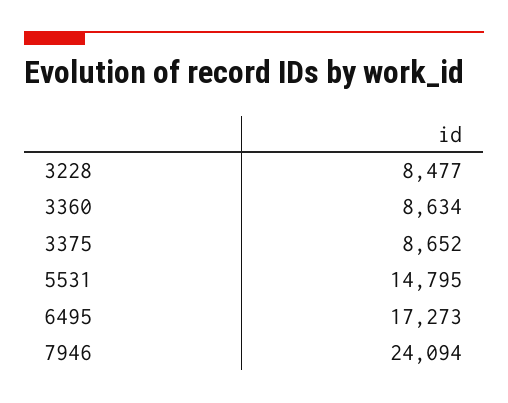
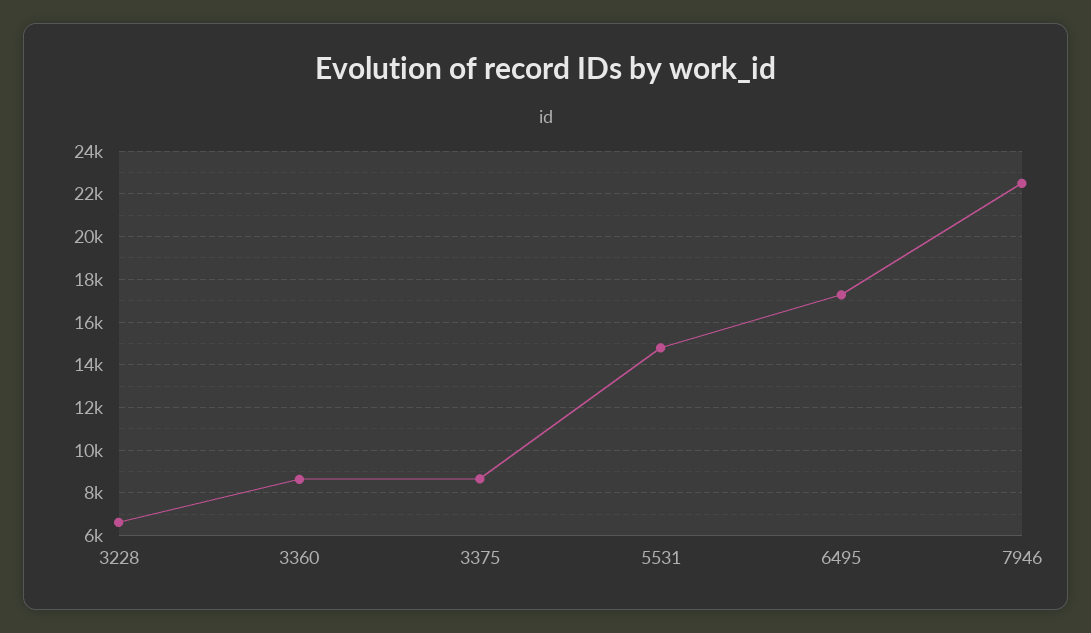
  {
-   "3228": 8477,
+   "3228": 6500,
    "3360": 8634,
    "3375": 8652,
    "5531": 14795,
    "6495": 17273,
-   "7946": 24094
+   "7946": 22500
  }

